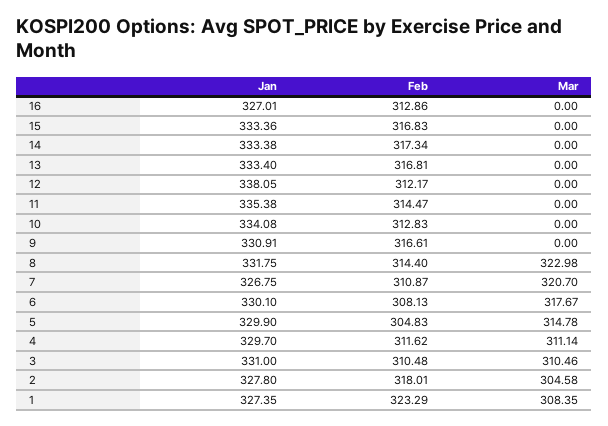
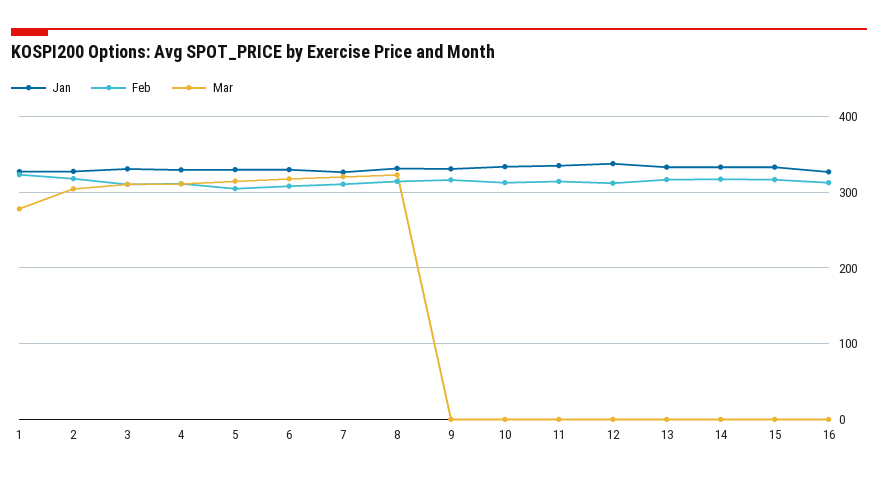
  {
    "Jan": {
      "16": 327.01,
      "15": 333.36,
      "14": 333.38,
      "13": 333.4,
      "12": 338.05,
      "11": 335.38,
      "10": 334.08,
      "9": 330.91,
      "8": 331.75,
      "7": 326.75,
      "6": 330.1,
      "5": 329.9,
      "4": 329.7,
      "3": 331,
      "2": 327.8,
      "1": 327.35
    },
    "Feb": {
      "16": 312.86,
      "15": 316.83,
      "14": 317.34,
      "13": 316.81,
      "12": 312.17,
      "11": 314.47,
      "10": 312.83,
      "9": 316.61,
      "8": 314.4,
      "7": 310.87,
      "6": 308.13,
      "5": 304.83,
      "4": 311.62,
      "3": 310.48,
      "2": 318.01,
      "1": 323.29
    },
    "Mar": {
      "16": 0,
      "15": 0,
      "14": 0,
      "13": 0,
      "12": 0,
      "11": 0,
      "10": 0,
      "9": 0,
      "8": 322.98,
      "7": 320.7,
      "6": 317.67,
      "5": 314.78,
      "4": 311.14,
      "3": 310.46,
      "2": 304.58,
-     "1": 308.35
+     "1": 280
    }
  }

